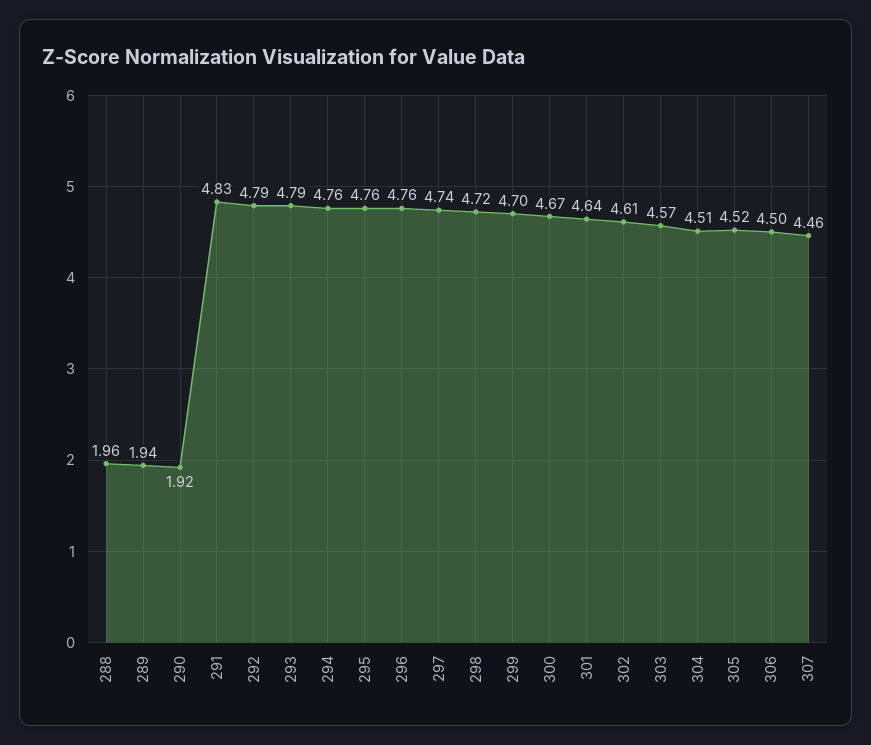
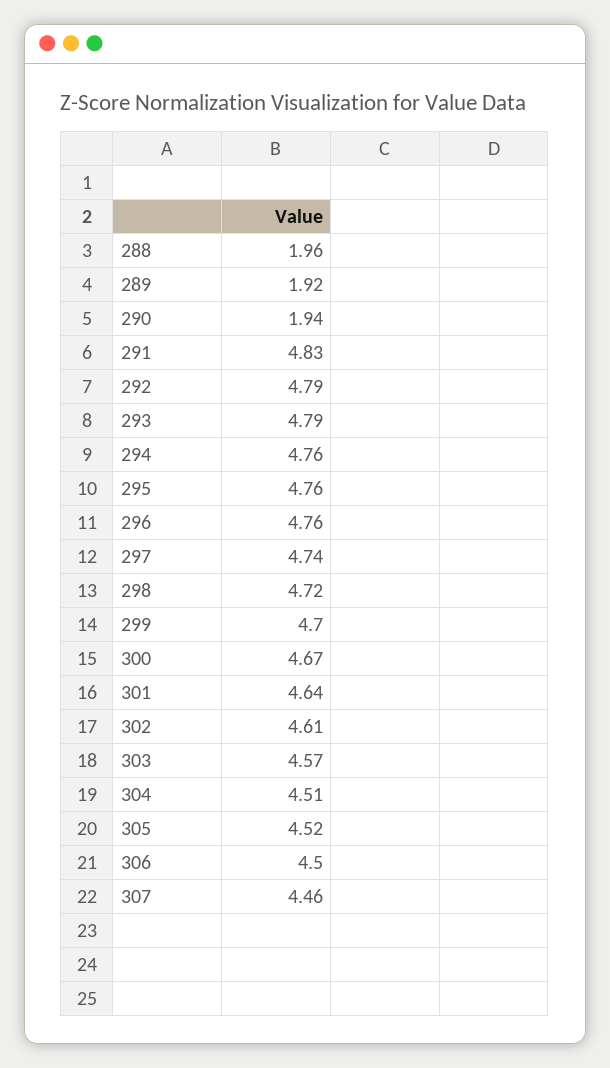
  {
    "288": 1.96,
-   "289": 1.94,
+   "289": 1.92,
-   "290": 1.92,
+   "290": 1.94,
    "291": 4.83,
    "292": 4.79,
    "293": 4.79,
    "294": 4.76,
    "295": 4.76,
    "296": 4.76,
    "297": 4.74,
    "298": 4.72,
    "299": 4.7,
    "300": 4.67,
    "301": 4.64,
    "302": 4.61,
    "303": 4.57,
    "304": 4.51,
    "305": 4.52,
    "306": 4.5,
    "307": 4.46
  }

